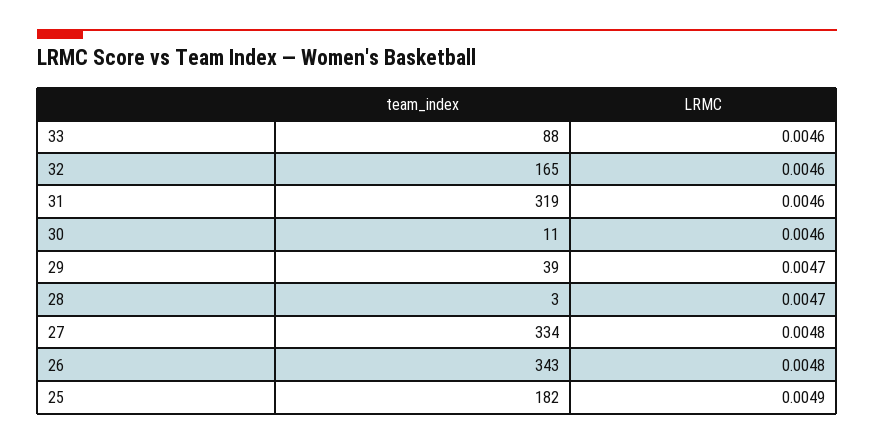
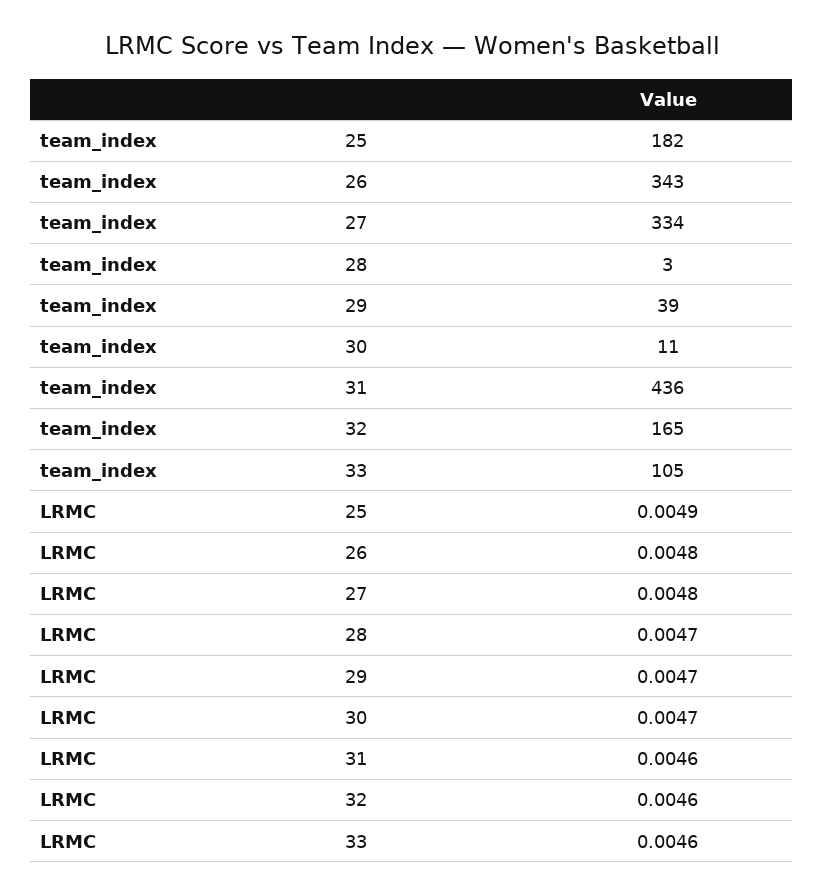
  {
    "team_index": {
-     "33": 88,
+     "33": 105,
      "32": 165,
-     "31": 319,
+     "31": 436,
      "30": 11,
      "29": 39,
      "28": 3,
      "27": 334,
      "26": 343,
      "25": 182
    },
    "LRMC": {
      "33": 0.0046,
      "32": 0.0046,
      "31": 0.0046,
-     "30": 0.0046,
+     "30": 0.0047,
      "29": 0.0047,
      "28": 0.0047,
      "27": 0.0048,
      "26": 0.0048,
      "25": 0.0049
    }
  }

